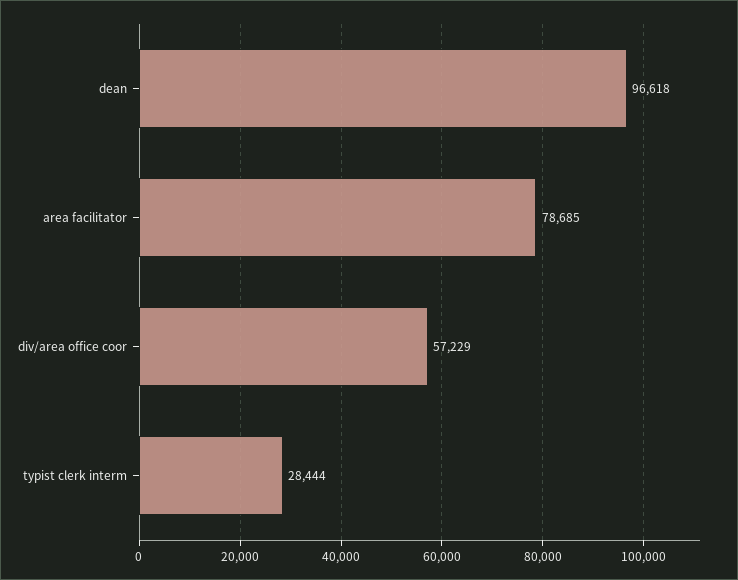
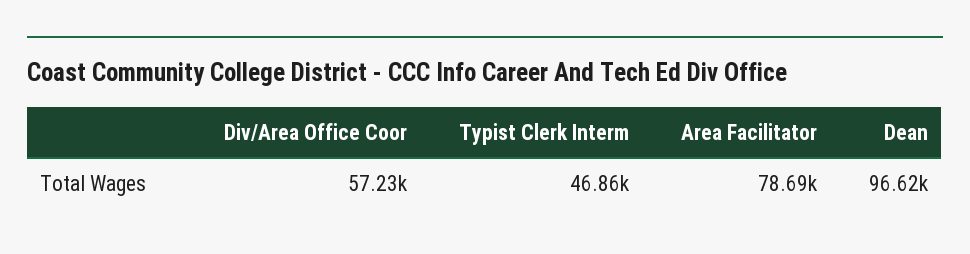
  {
    "dean": 96618,
    "area facilitator": 78685,
    "div/area office coor": 57229,
-   "typist clerk interm": 28444
+   "typist clerk interm": 46860
  }

